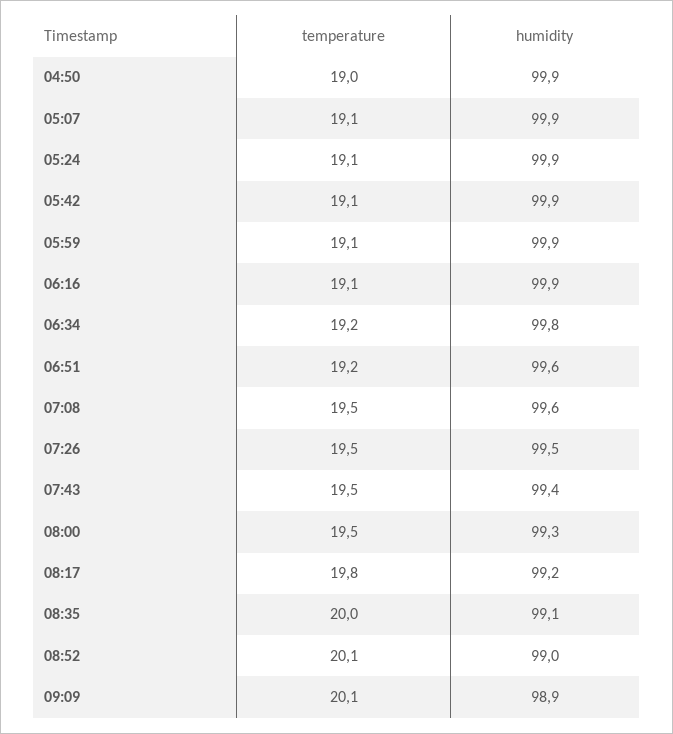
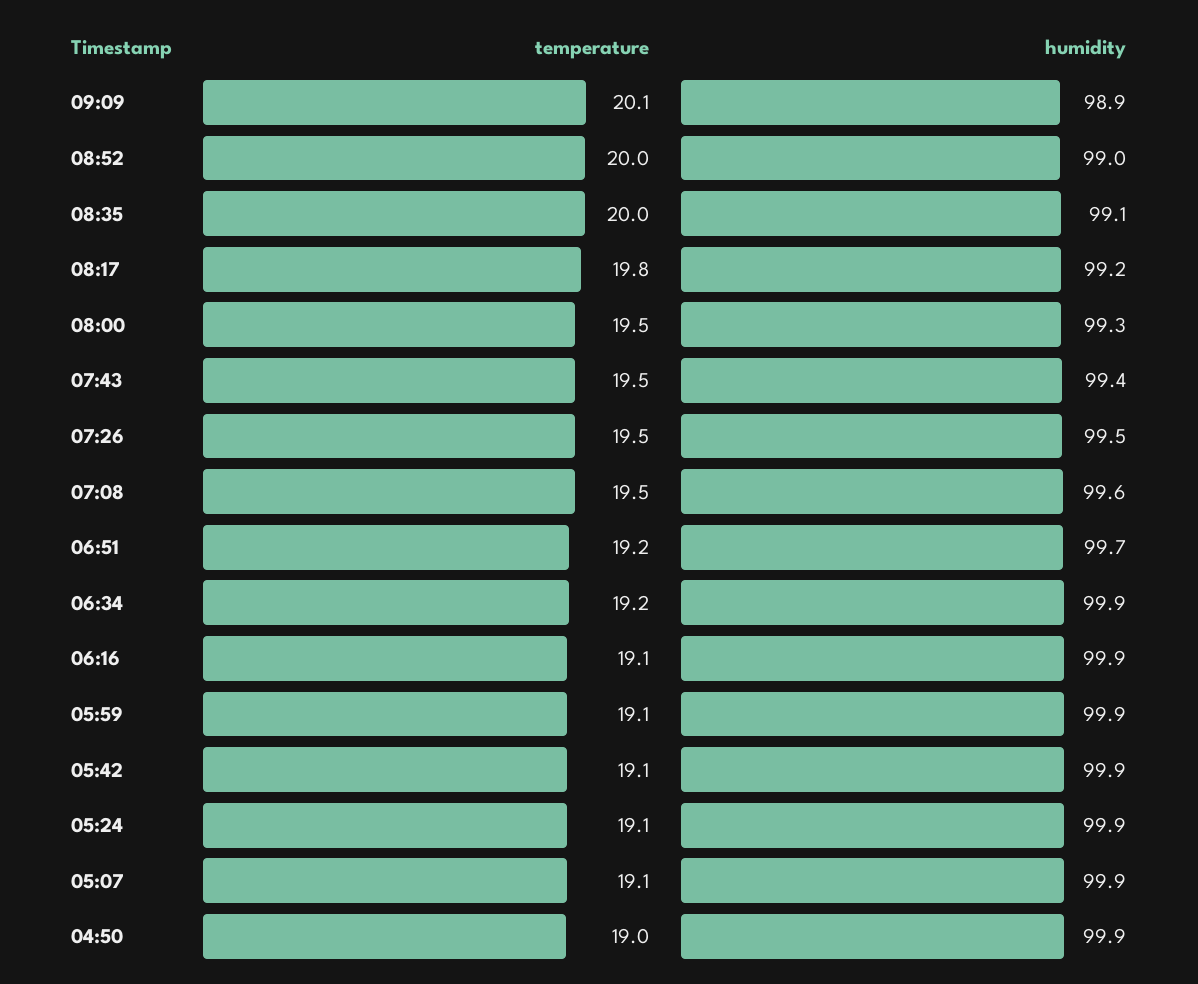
  {
    "temperature": {
      "04:50": 19,
      "05:07": 19.1,
      "05:24": 19.1,
      "05:42": 19.1,
      "05:59": 19.1,
      "06:16": 19.1,
      "06:34": 19.2,
      "06:51": 19.2,
      "07:08": 19.5,
      "07:26": 19.5,
      "07:43": 19.5,
      "08:00": 19.5,
      "08:17": 19.8,
      "08:35": 20,
-     "08:52": 20.1,
+     "08:52": 20,
      "09:09": 20.1
    },
    "humidity": {
      "04:50": 99.9,
      "05:07": 99.9,
      "05:24": 99.9,
      "05:42": 99.9,
      "05:59": 99.9,
      "06:16": 99.9,
-     "06:34": 99.8,
+     "06:34": 99.9,
-     "06:51": 99.6,
+     "06:51": 99.7,
      "07:08": 99.6,
      "07:26": 99.5,
      "07:43": 99.4,
      "08:00": 99.3,
      "08:17": 99.2,
      "08:35": 99.1,
      "08:52": 99,
      "09:09": 98.9
    }
  }

